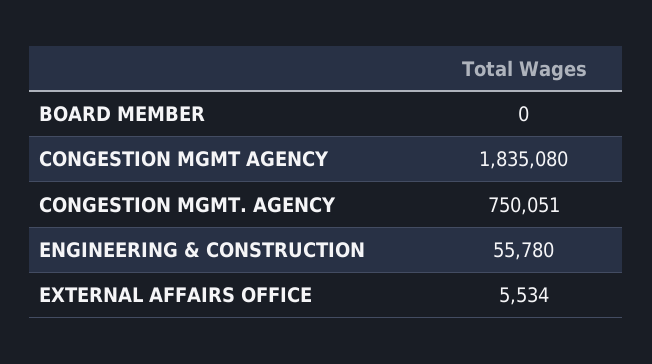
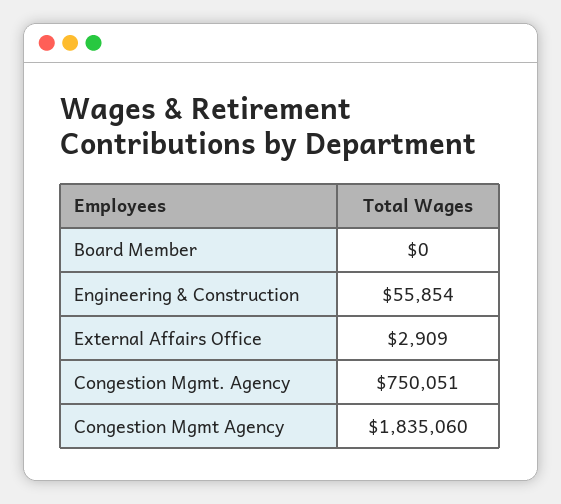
  {
    "BOARD MEMBER": 0,
-   "CONGESTION MGMT AGENCY": 1835080,
+   "CONGESTION MGMT AGENCY": 1835060,
    "CONGESTION MGMT. AGENCY": 750051,
-   "ENGINEERING & CONSTRUCTION": 55780,
+   "ENGINEERING & CONSTRUCTION": 55854,
-   "EXTERNAL AFFAIRS OFFICE": 5534
+   "EXTERNAL AFFAIRS OFFICE": 2909
  }

